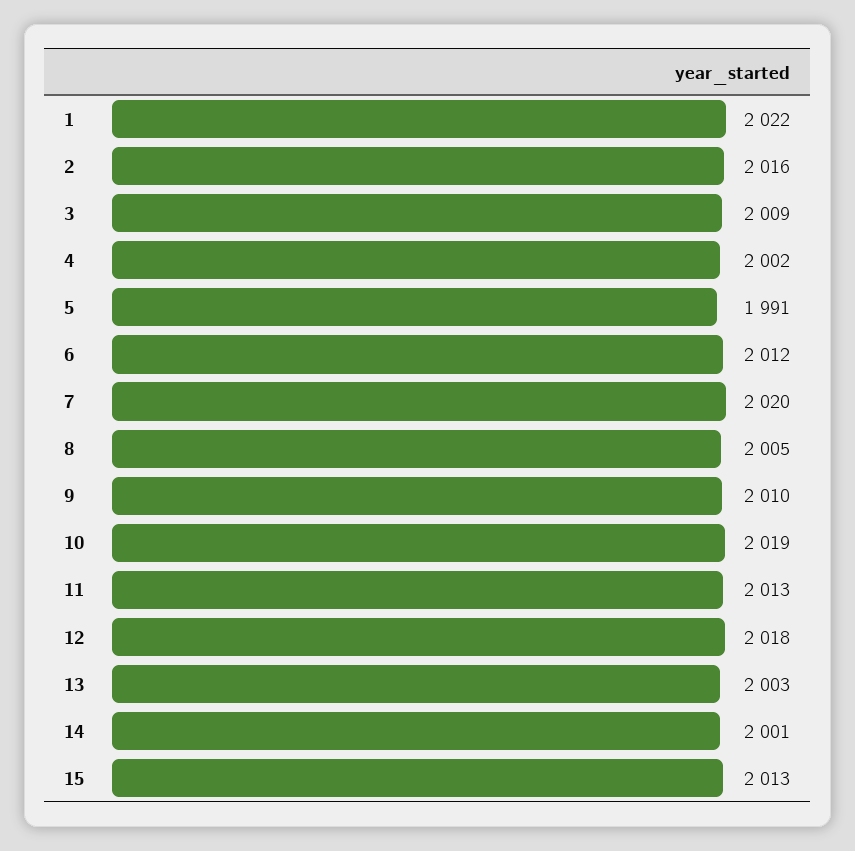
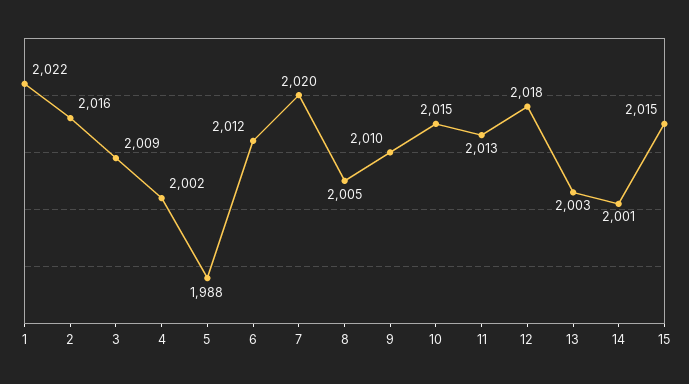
  {
    "1": 2022,
    "2": 2016,
    "3": 2009,
    "4": 2002,
-   "5": 1991,
+   "5": 1988,
    "6": 2012,
    "7": 2020,
    "8": 2005,
    "9": 2010,
-   "10": 2019,
+   "10": 2015,
    "11": 2013,
    "12": 2018,
    "13": 2003,
    "14": 2001,
-   "15": 2013
+   "15": 2015
  }

